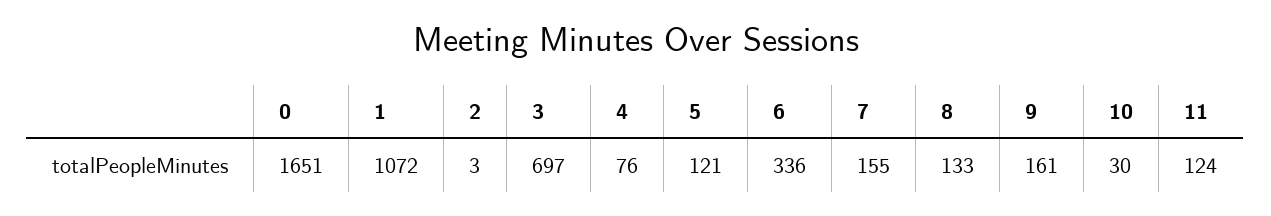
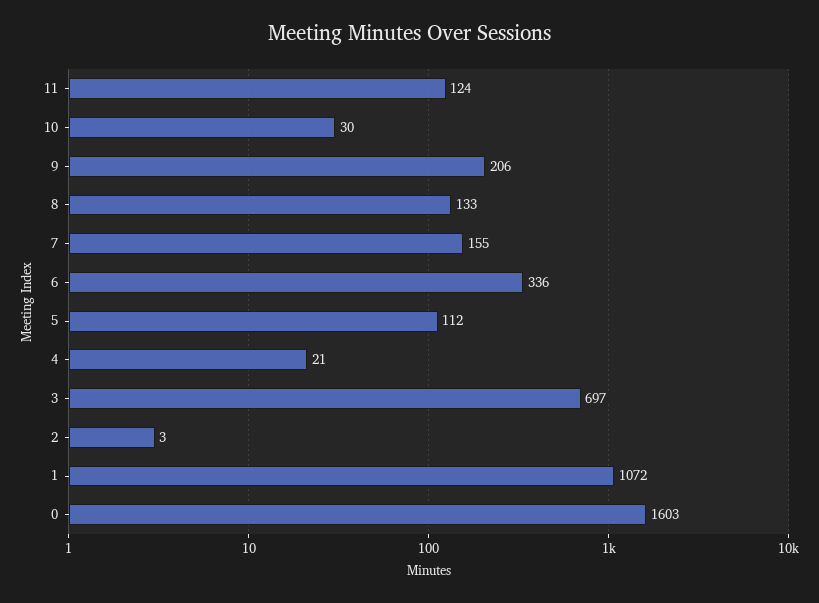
  {
-   "0": 1651,
+   "0": 1603,
    "1": 1072,
    "2": 3,
    "3": 697,
-   "4": 76,
+   "4": 21,
-   "5": 121,
+   "5": 112,
    "6": 336,
    "7": 155,
    "8": 133,
-   "9": 161,
+   "9": 206,
    "10": 30,
    "11": 124
  }

